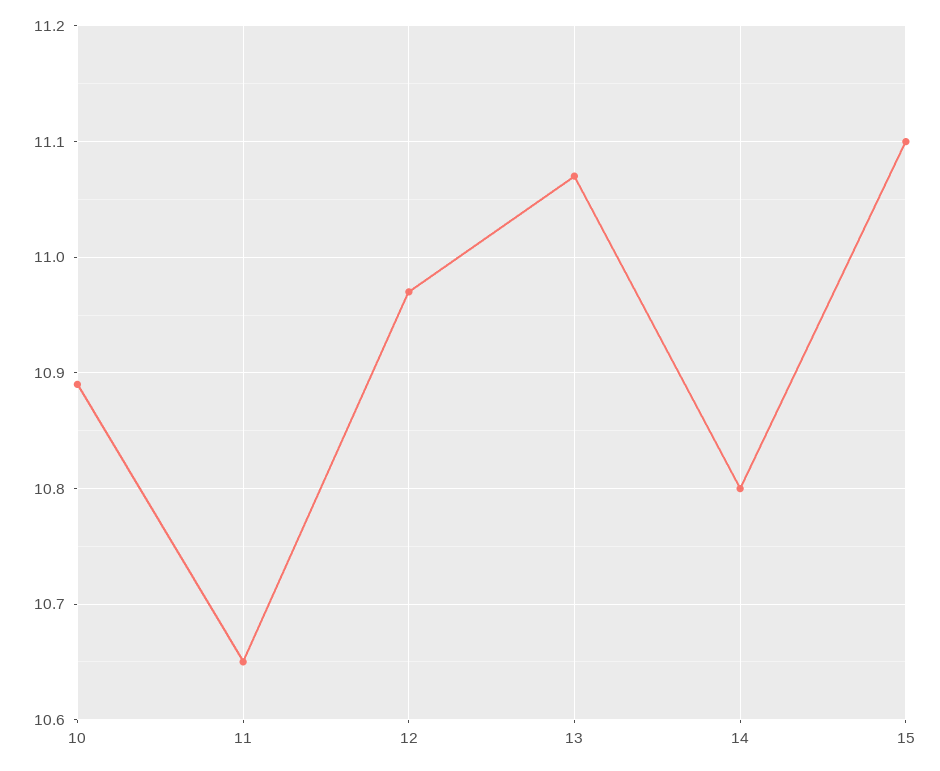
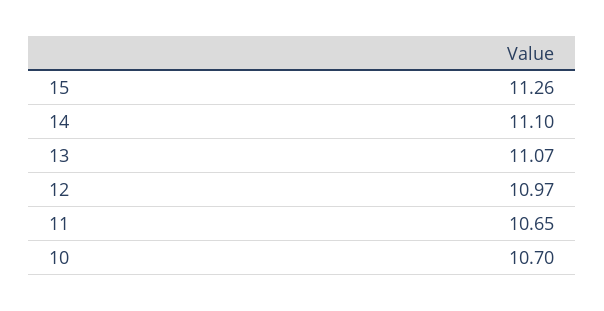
  {
-   "10": 10.89,
+   "10": 10.7,
    "11": 10.65,
    "12": 10.97,
    "13": 11.07,
-   "14": 10.8,
+   "14": 11.1,
-   "15": 11.1
+   "15": 11.26
  }

